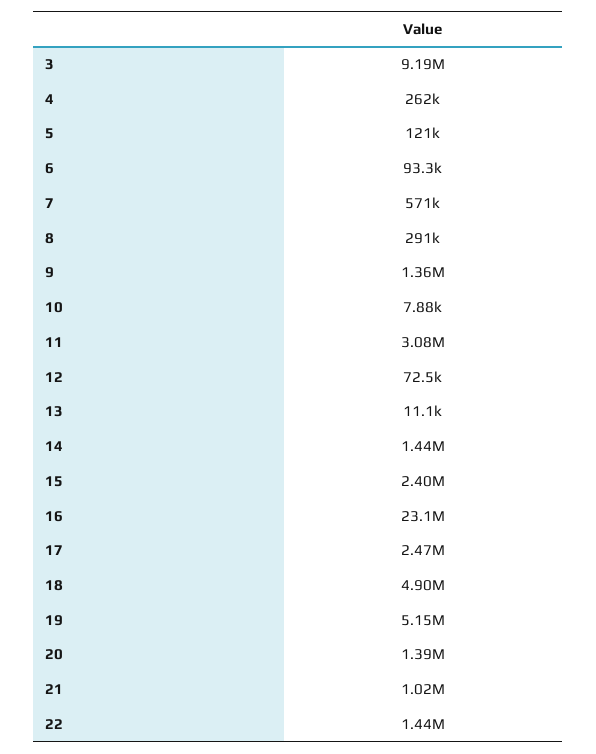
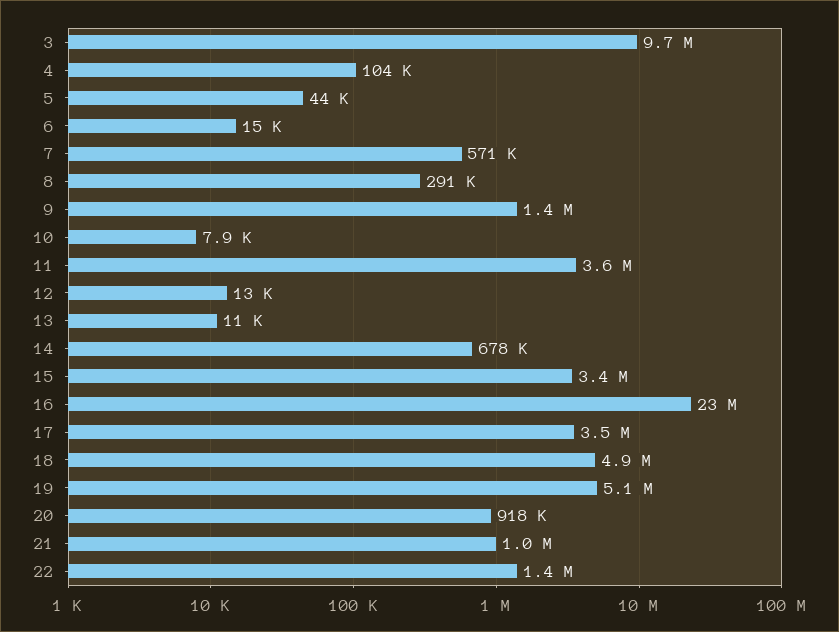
  {
-   "3": 9190000,
+   "3": 9700000,
-   "4": 262000,
+   "4": 104000,
-   "5": 121000,
+   "5": 44000,
-   "6": 93300,
+   "6": 15000,
    "7": 571000,
    "8": 291000,
    "9": 1360000,
    "10": 7880,
-   "11": 3080000,
+   "11": 3600000,
-   "12": 72500,
+   "12": 13000,
    "13": 11100,
-   "14": 1440000,
+   "14": 678000,
-   "15": 2400000,
+   "15": 3400000,
    "16": 23100000,
-   "17": 2470000,
+   "17": 3500000,
    "18": 4900000,
    "19": 5150000,
-   "20": 1390000,
+   "20": 918000,
    "21": 1020000,
    "22": 1440000
  }

